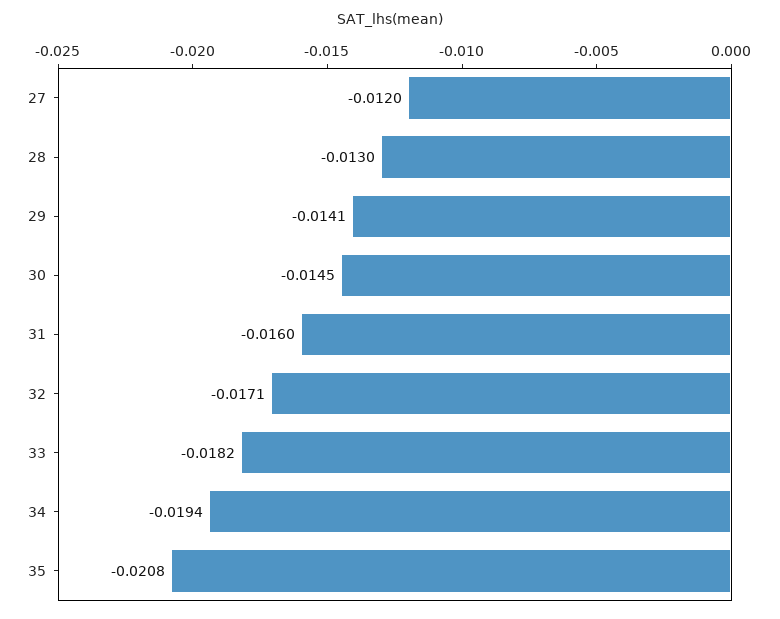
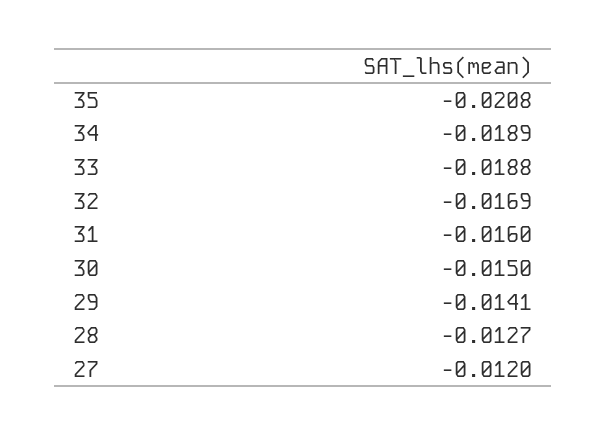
  {
    "27": -0.012,
-   "28": -0.013,
+   "28": -0.0127,
    "29": -0.0141,
-   "30": -0.0145,
+   "30": -0.015,
    "31": -0.016,
-   "32": -0.0171,
+   "32": -0.0169,
-   "33": -0.0182,
+   "33": -0.0188,
-   "34": -0.0194,
+   "34": -0.0189,
    "35": -0.0208
  }

